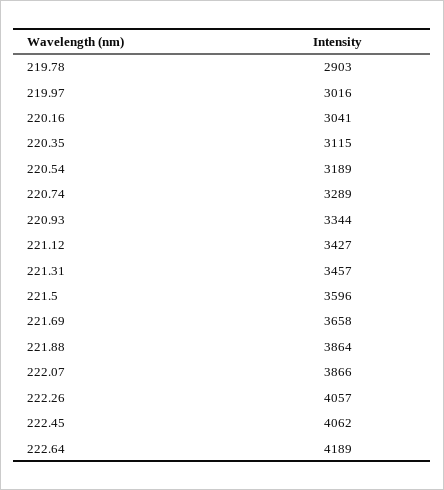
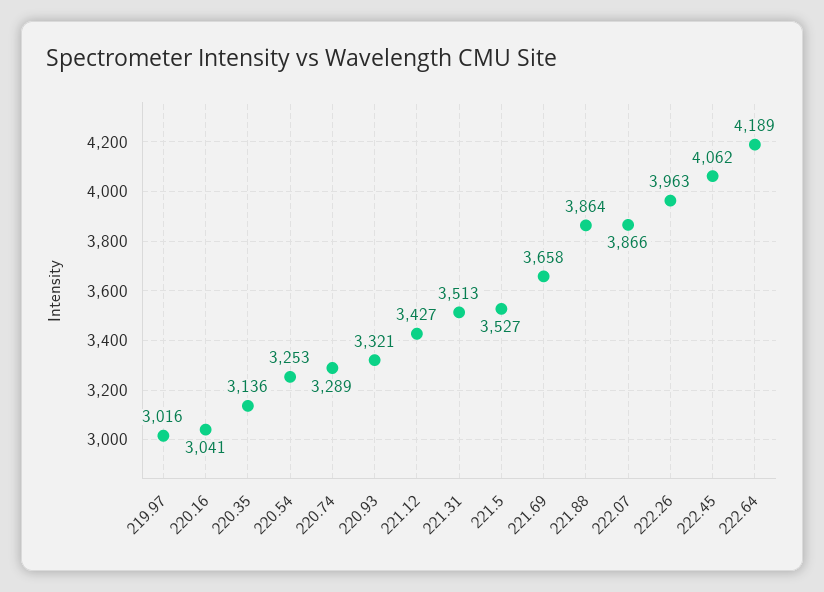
  {
-   "219.78": 2903,
    "219.97": 3016,
    "220.16": 3041,
-   "220.35": 3115,
+   "220.35": 3136,
-   "220.54": 3189,
+   "220.54": 3253,
    "220.74": 3289,
-   "220.93": 3344,
+   "220.93": 3321,
    "221.12": 3427,
-   "221.31": 3457,
+   "221.31": 3513,
-   "221.5": 3596,
+   "221.5": 3527,
    "221.69": 3658,
    "221.88": 3864,
    "222.07": 3866,
-   "222.26": 4057,
+   "222.26": 3963,
    "222.45": 4062,
    "222.64": 4189
  }

